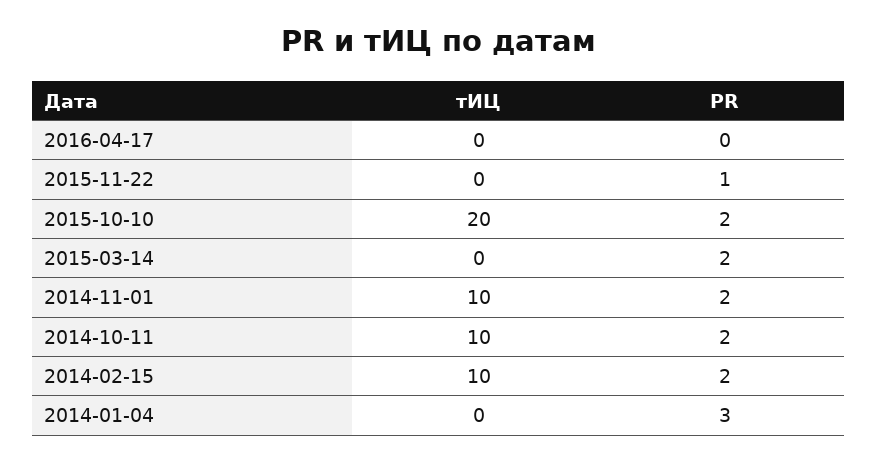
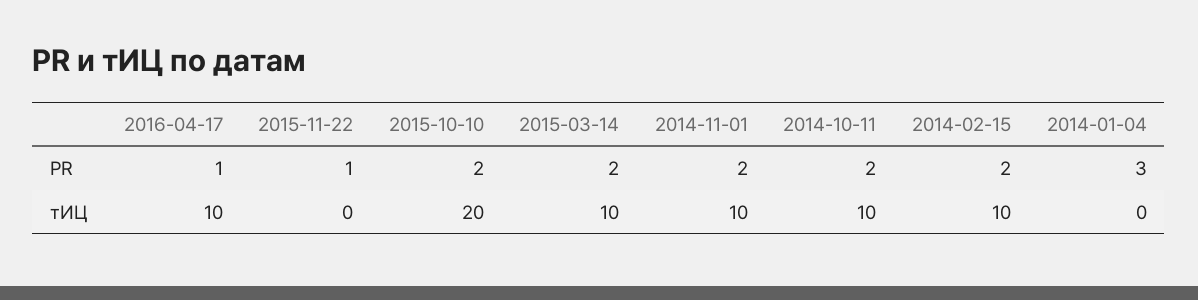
  {
    "тИЦ": {
-     "2016-04-17": 0,
+     "2016-04-17": 10,
      "2015-11-22": 0,
      "2015-10-10": 20,
-     "2015-03-14": 0,
+     "2015-03-14": 10,
      "2014-11-01": 10,
      "2014-10-11": 10,
      "2014-02-15": 10,
      "2014-01-04": 0
    },
    "PR": {
-     "2016-04-17": 0,
+     "2016-04-17": 1,
      "2015-11-22": 1,
      "2015-10-10": 2,
      "2015-03-14": 2,
      "2014-11-01": 2,
      "2014-10-11": 2,
      "2014-02-15": 2,
      "2014-01-04": 3
    }
  }

